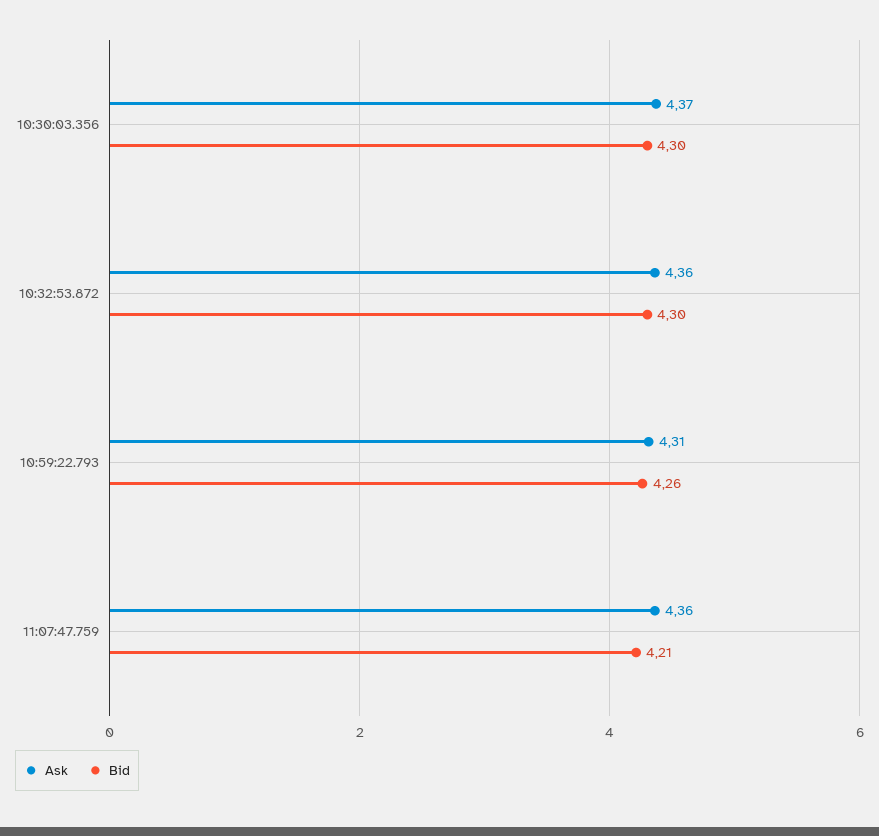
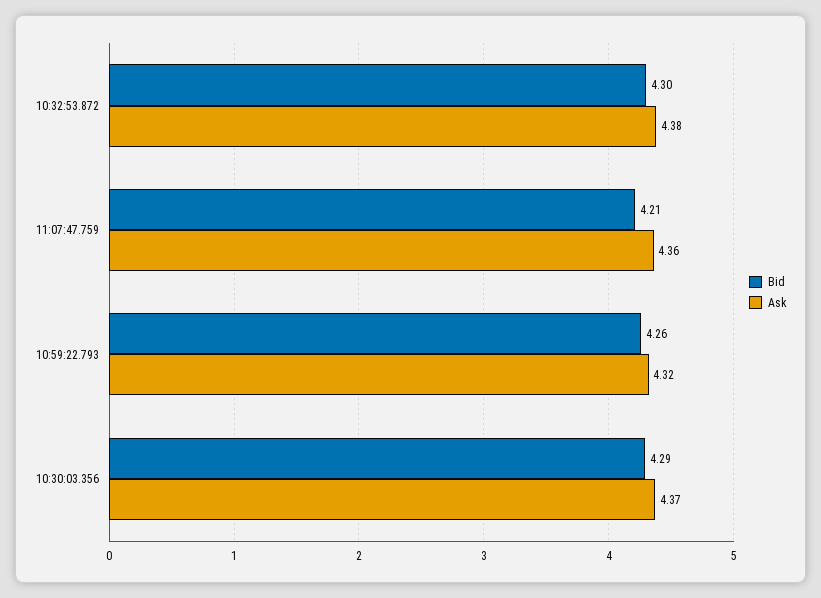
  {
    "Ask": {
      "10:30:03.356": 4.37,
-     "10:32:53.872": 4.36,
+     "10:32:53.872": 4.38,
-     "10:59:22.793": 4.31,
+     "10:59:22.793": 4.32,
      "11:07:47.759": 4.36
    },
    "Bid": {
-     "10:30:03.356": 4.3,
+     "10:30:03.356": 4.29,
      "10:32:53.872": 4.3,
      "10:59:22.793": 4.26,
      "11:07:47.759": 4.21
    }
  }

